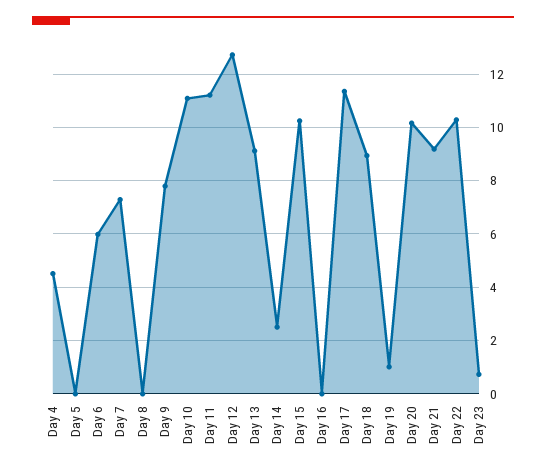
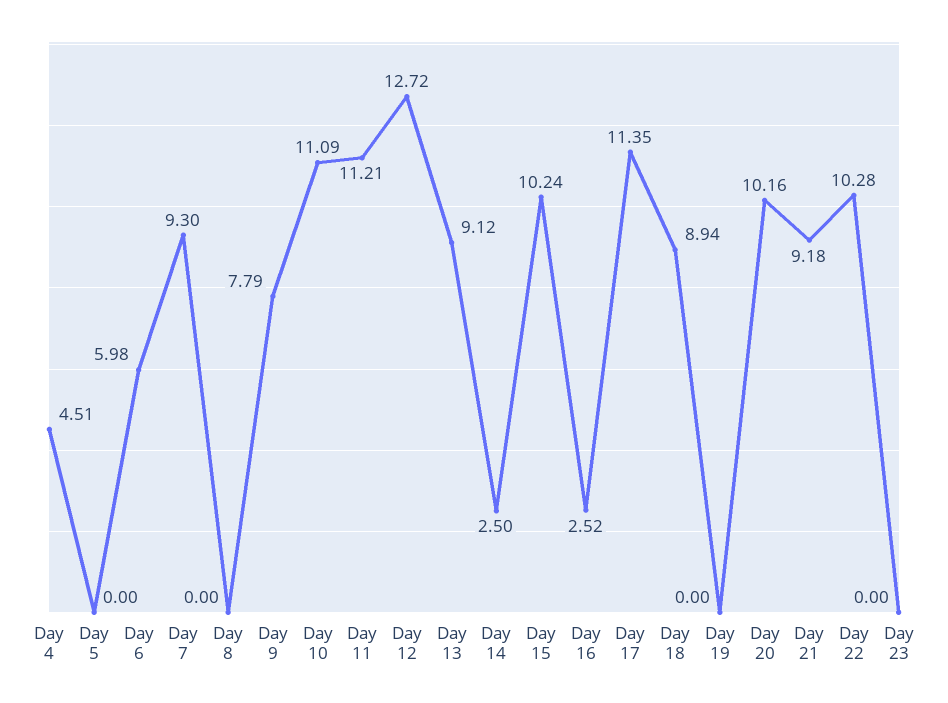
  {
    "Day 4": 4.51,
    "Day 5": 0,
    "Day 6": 5.98,
-   "Day 7": 7.25,
+   "Day 7": 9.3,
    "Day 8": 0,
    "Day 9": 7.79,
    "Day 10": 11.09,
    "Day 11": 11.21,
    "Day 12": 12.72,
    "Day 13": 9.12,
    "Day 14": 2.5,
    "Day 15": 10.24,
-   "Day 16": 0,
+   "Day 16": 2.52,
    "Day 17": 11.35,
    "Day 18": 8.94,
-   "Day 19": 1,
+   "Day 19": 0,
    "Day 20": 10.16,
    "Day 21": 9.18,
    "Day 22": 10.28,
-   "Day 23": 0.75
+   "Day 23": 0
  }

